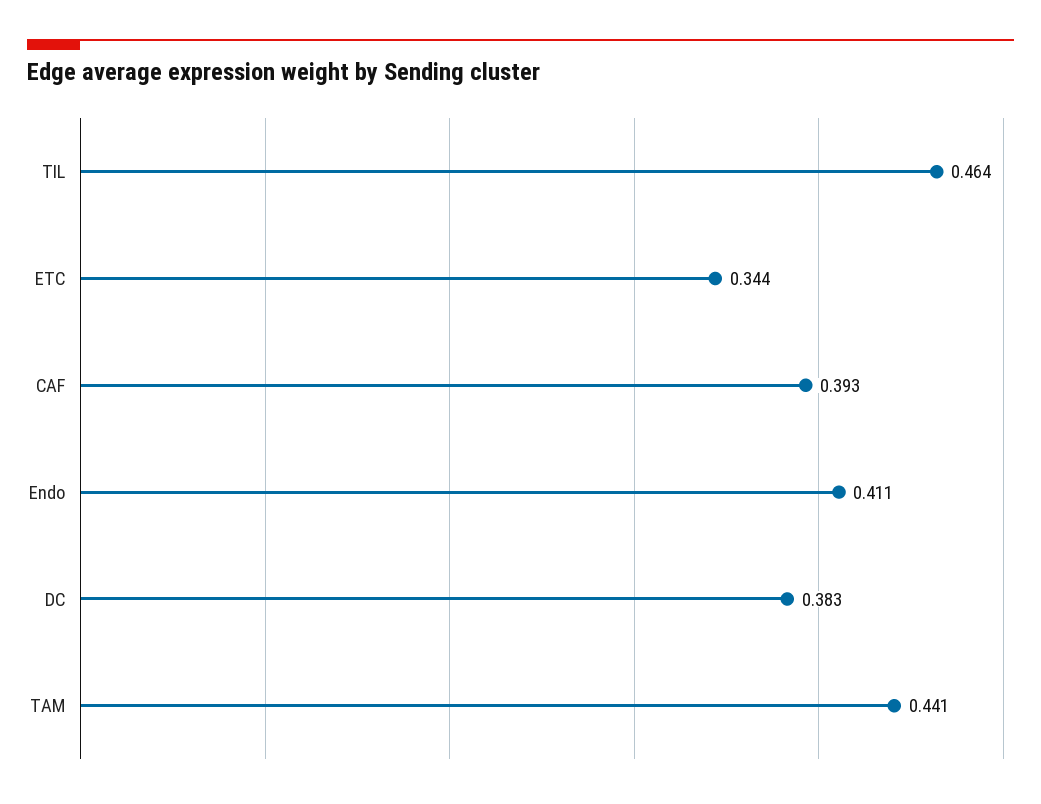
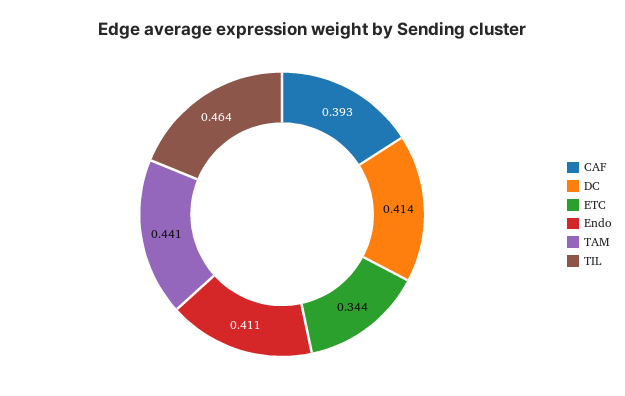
  {
    "TIL": 0.464,
    "ETC": 0.344,
    "CAF": 0.393,
    "Endo": 0.411,
-   "DC": 0.383,
+   "DC": 0.414,
    "TAM": 0.441
  }

